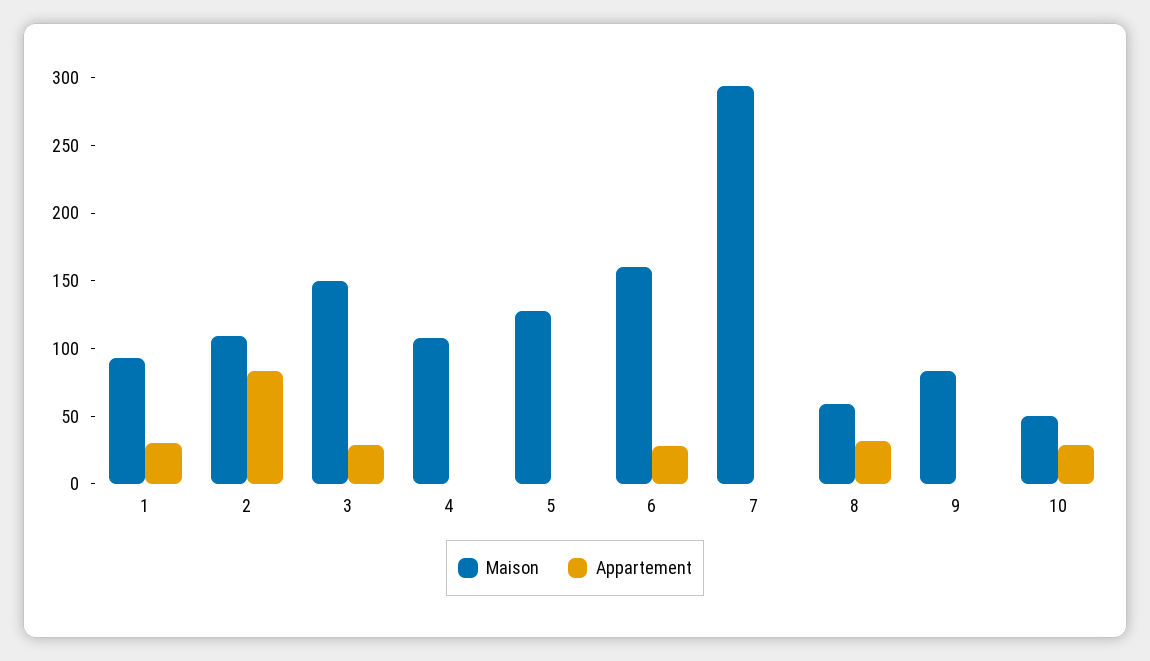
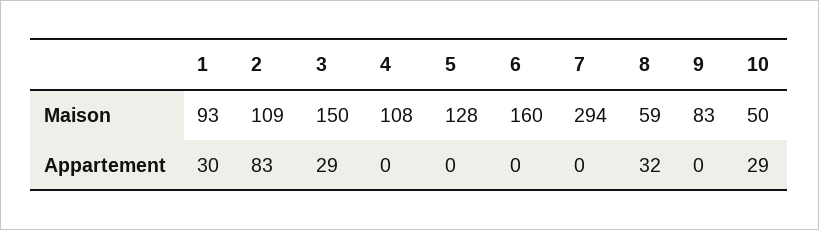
  {
    "Maison": {
      "1": 93,
      "2": 109,
      "3": 150,
      "4": 108,
      "5": 128,
      "6": 160,
      "7": 294,
      "8": 59,
      "9": 83,
      "10": 50
    },
    "Appartement": {
      "1": 30,
      "2": 83,
      "3": 29,
      "4": 0,
      "5": 0,
-     "6": 30,
+     "6": 0,
      "7": 0,
      "8": 32,
      "9": 0,
      "10": 29
    }
  }

